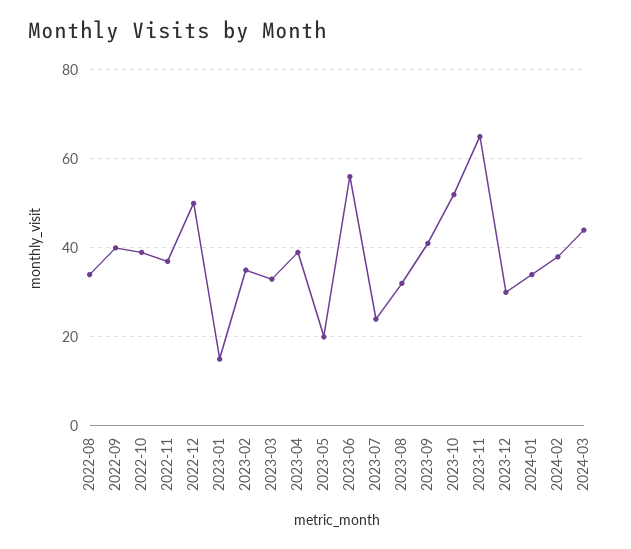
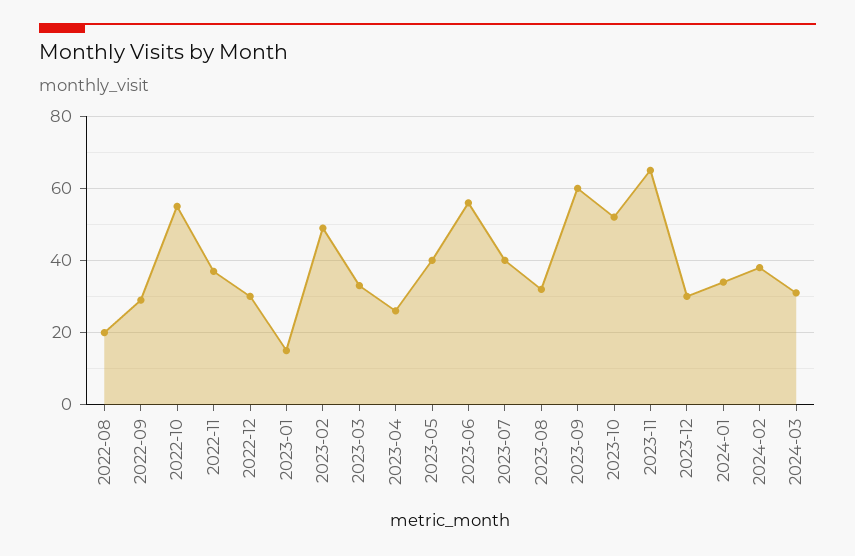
  {
-   "2022-08": 35,
+   "2022-08": 20,
-   "2022-09": 40,
+   "2022-09": 30,
-   "2022-10": 40,
+   "2022-10": 55,
    "2022-11": 35,
-   "2022-12": 50,
+   "2022-12": 30,
    "2023-01": 15,
-   "2023-02": 35,
+   "2023-02": 50,
    "2023-03": 35,
-   "2023-04": 40,
+   "2023-04": 25,
-   "2023-05": 20,
+   "2023-05": 40,
    "2023-06": 55,
-   "2023-07": 25,
+   "2023-07": 40,
    "2023-08": 30,
-   "2023-09": 40,
+   "2023-09": 60,
    "2023-10": 50,
    "2023-11": 65,
    "2023-12": 30,
    "2024-01": 35,
    "2024-02": 40,
-   "2024-03": 45
+   "2024-03": 30
  }

